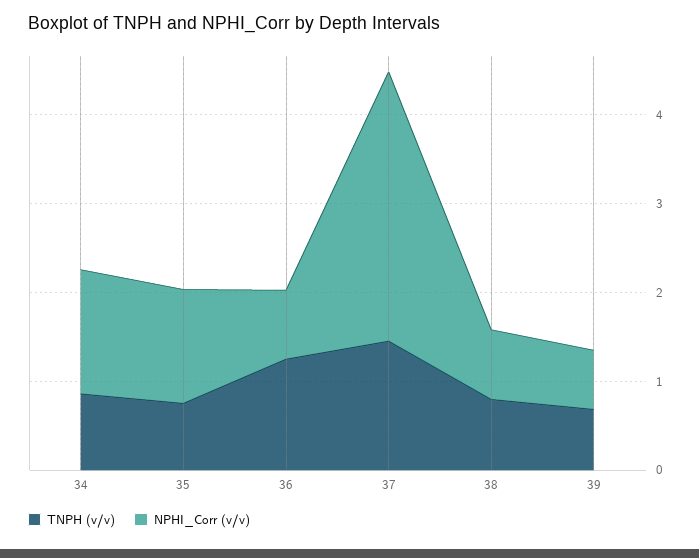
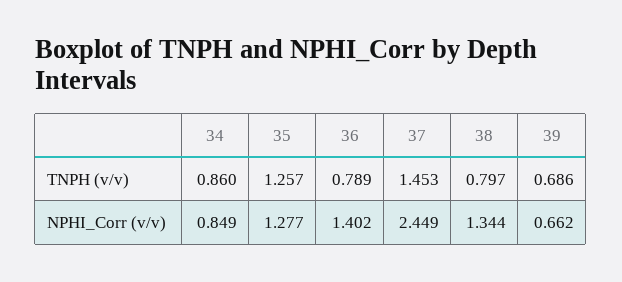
  {
    "TNPH (v/v)": {
      "34": 0.86,
-     "35": 0.8,
+     "35": 1.257,
-     "36": 1.2,
+     "36": 0.789,
      "37": 1.453,
      "38": 0.797,
      "39": 0.686
    },
    "NPHI_Corr (v/v)": {
-     "34": 1.4,
+     "34": 0.849,
      "35": 1.277,
-     "36": 0.8,
+     "36": 1.402,
-     "37": 3,
+     "37": 2.449,
-     "38": 0.8,
+     "38": 1.344,
      "39": 0.662
    }
  }

